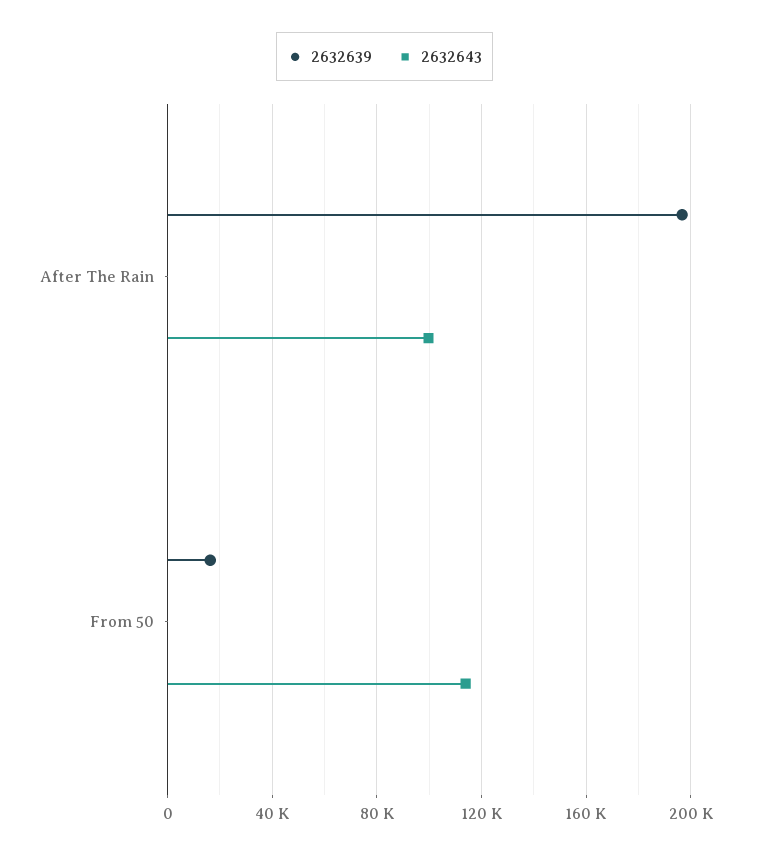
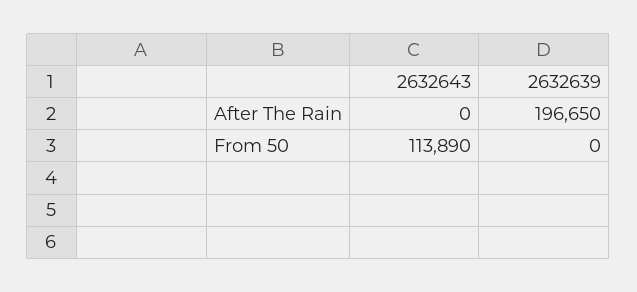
  {
    "2632639": {
      "After The Rain": 196650,
-     "From 50": 15000
+     "From 50": 0
    },
    "2632643": {
-     "After The Rain": 100000,
+     "After The Rain": 0,
      "From 50": 113890
    }
  }

